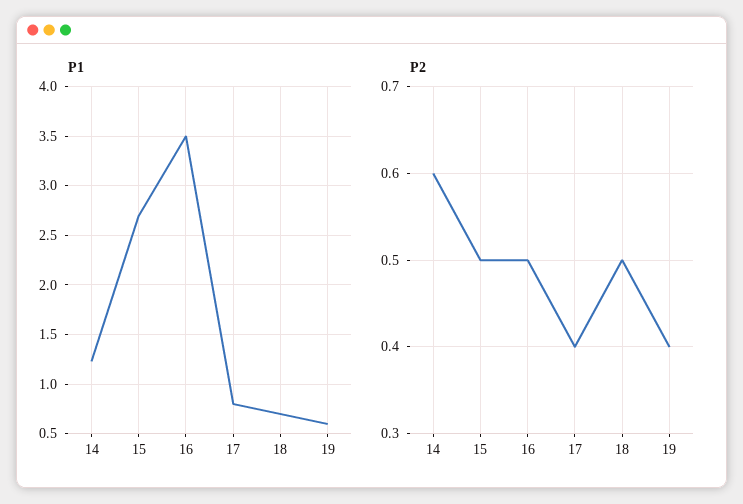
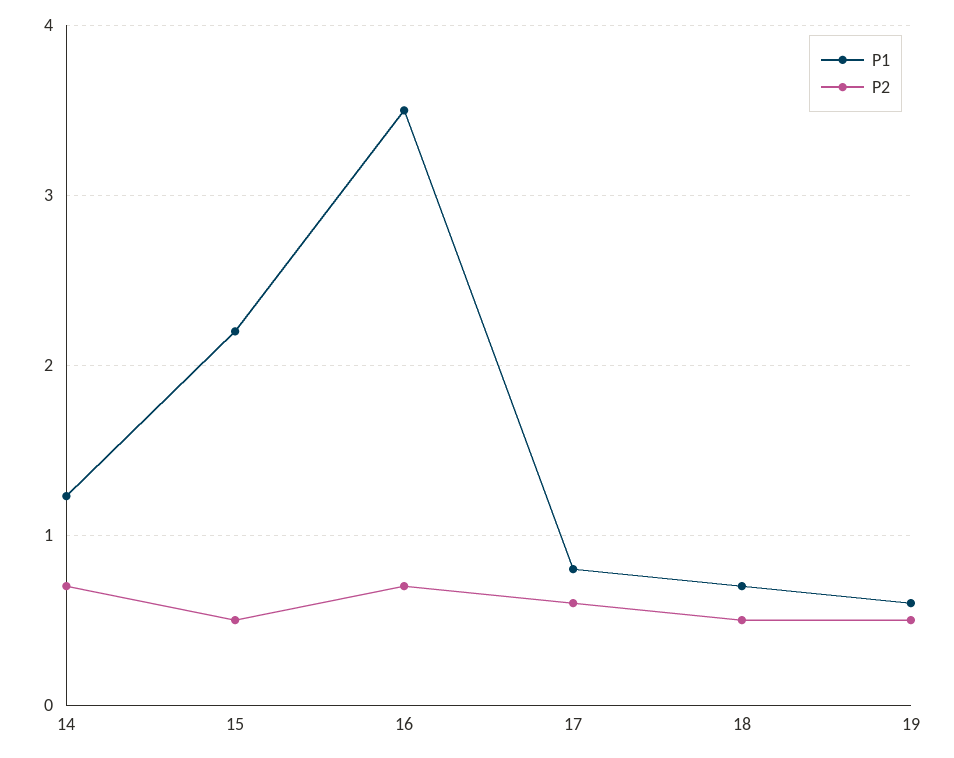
  {
    "P1": {
      "14": 1.2,
-     "15": 2.7,
+     "15": 2.2,
      "16": 3.5,
      "17": 0.8,
      "18": 0.7,
      "19": 0.6
    },
    "P2": {
-     "14": 0.6,
+     "14": 0.7,
      "15": 0.5,
-     "16": 0.5,
+     "16": 0.7,
-     "17": 0.4,
+     "17": 0.6,
      "18": 0.5,
-     "19": 0.4
+     "19": 0.5
    }
  }

